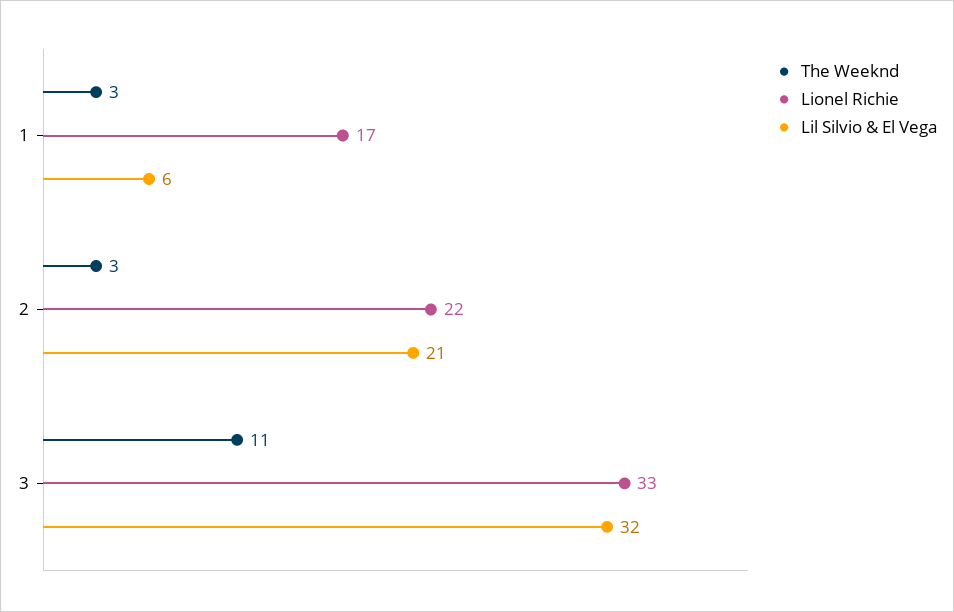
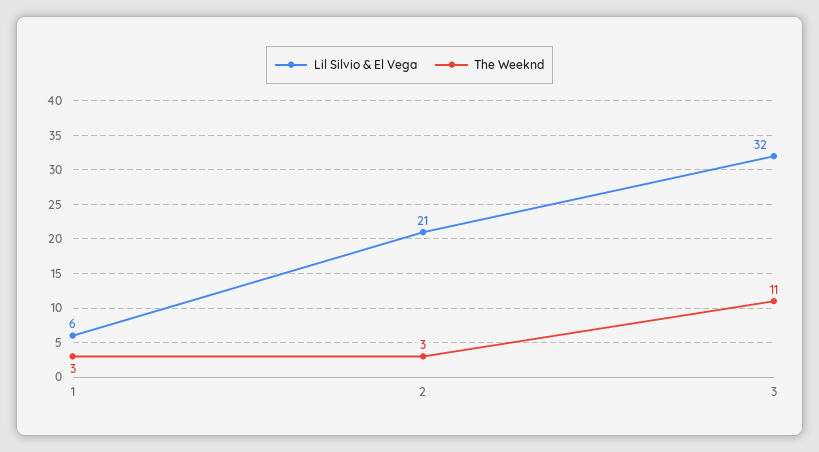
  {
    "The Weeknd": {
      "1": 3,
      "2": 3,
      "3": 11
    },
-   "Lionel Richie": {
-     "1": 17,
-     "2": 22,
-     "3": 33
-   },
    "Lil Silvio & El Vega": {
      "1": 6,
      "2": 21,
      "3": 32
    }
  }

